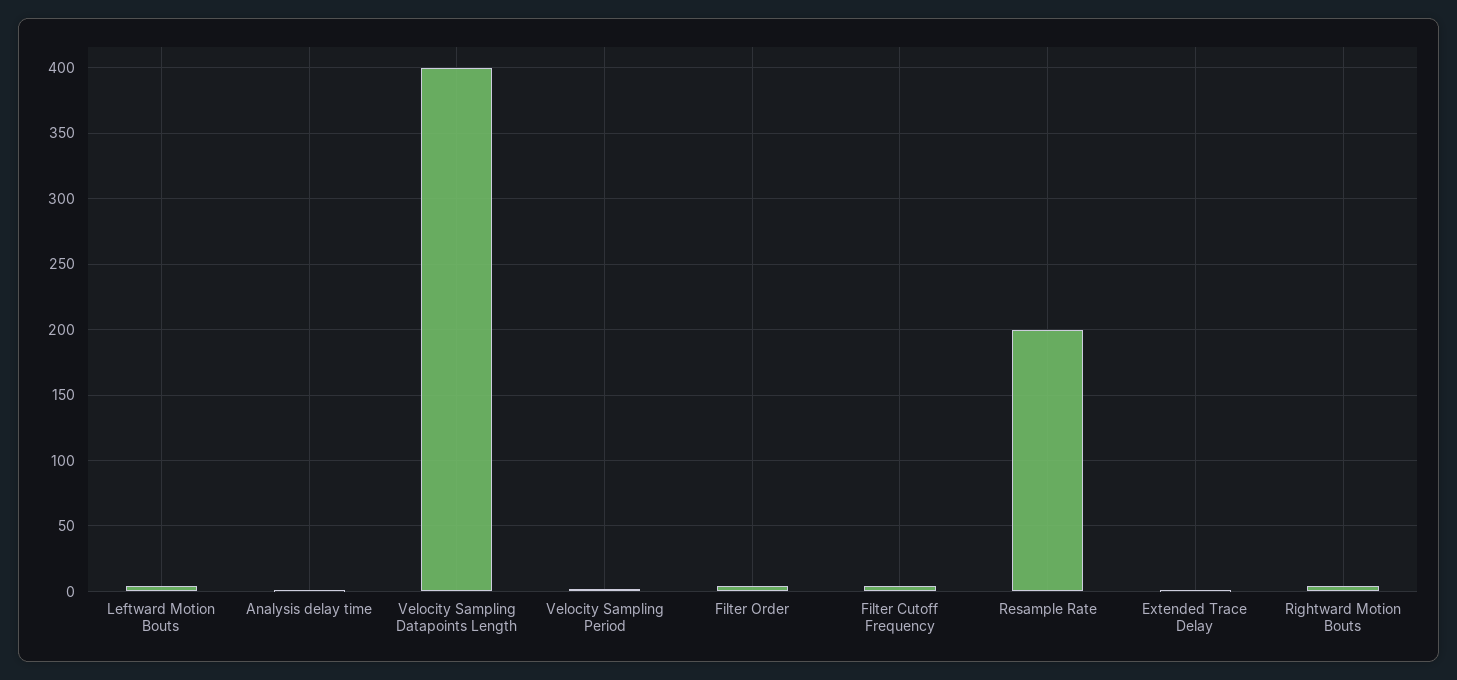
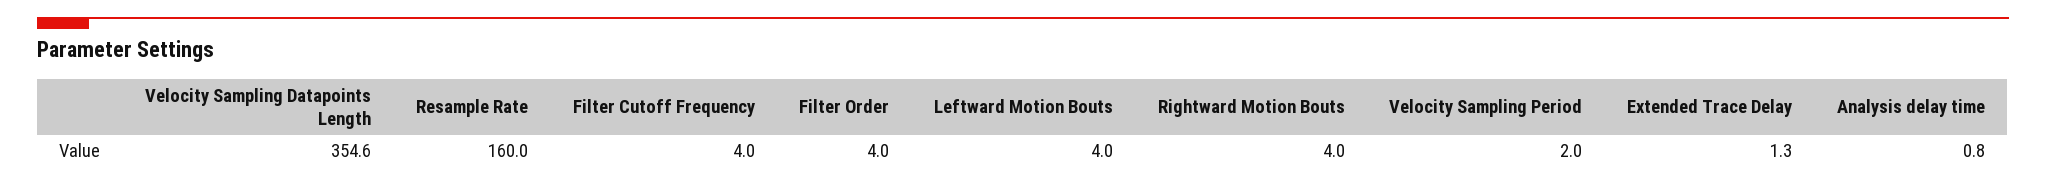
  {
    "Leftward Motion Bouts": 4,
    "Analysis delay time": 0.8,
-   "Velocity Sampling Datapoints Length": 400,
+   "Velocity Sampling Datapoints Length": 354.6,
    "Velocity Sampling Period": 2,
    "Filter Order": 4,
    "Filter Cutoff Frequency": 4,
-   "Resample Rate": 200,
+   "Resample Rate": 160,
    "Extended Trace Delay": 1.3,
    "Rightward Motion Bouts": 4
  }

